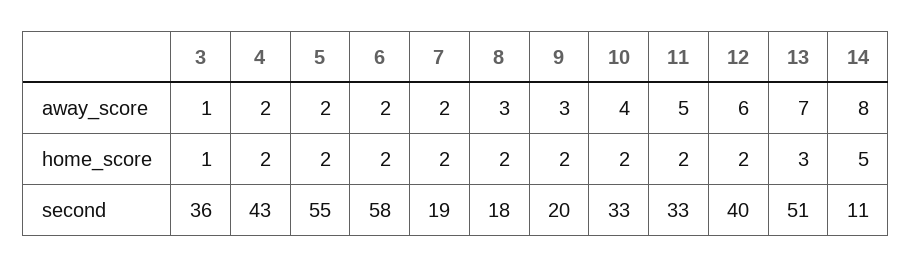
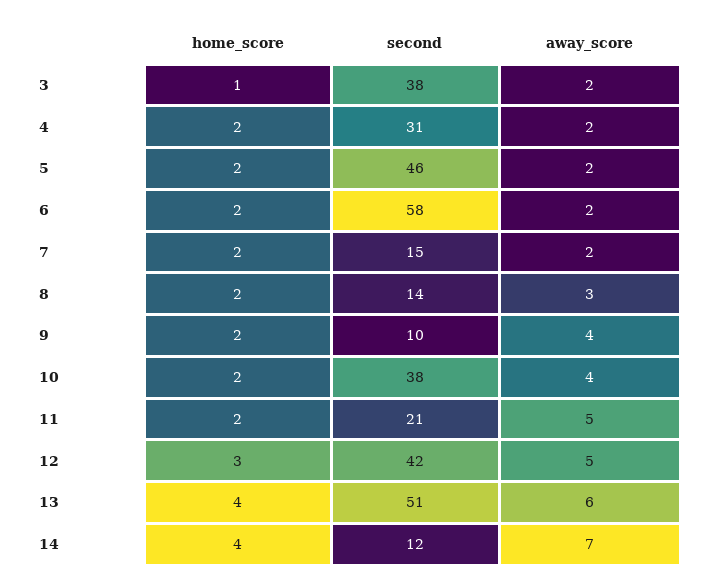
  {
    "3": {
-     "away_score": 1,
+     "away_score": 2,
      "home_score": 1,
-     "second": 36
+     "second": 38
    },
    "4": {
      "away_score": 2,
      "home_score": 2,
-     "second": 43
+     "second": 31
    },
    "5": {
      "away_score": 2,
      "home_score": 2,
-     "second": 55
+     "second": 46
    },
    "6": {
      "away_score": 2,
      "home_score": 2,
      "second": 58
    },
    "7": {
      "away_score": 2,
      "home_score": 2,
-     "second": 19
+     "second": 15
    },
    "8": {
      "away_score": 3,
      "home_score": 2,
-     "second": 18
+     "second": 14
    },
    "9": {
-     "away_score": 3,
+     "away_score": 4,
      "home_score": 2,
-     "second": 20
+     "second": 10
    },
    "10": {
      "away_score": 4,
      "home_score": 2,
-     "second": 33
+     "second": 38
    },
    "11": {
      "away_score": 5,
      "home_score": 2,
-     "second": 33
+     "second": 21
    },
    "12": {
-     "away_score": 6,
+     "away_score": 5,
-     "home_score": 2,
+     "home_score": 3,
-     "second": 40
+     "second": 42
    },
    "13": {
-     "away_score": 7,
+     "away_score": 6,
-     "home_score": 3,
+     "home_score": 4,
      "second": 51
    },
    "14": {
-     "away_score": 8,
+     "away_score": 7,
-     "home_score": 5,
+     "home_score": 4,
-     "second": 11
+     "second": 12
    }
  }

